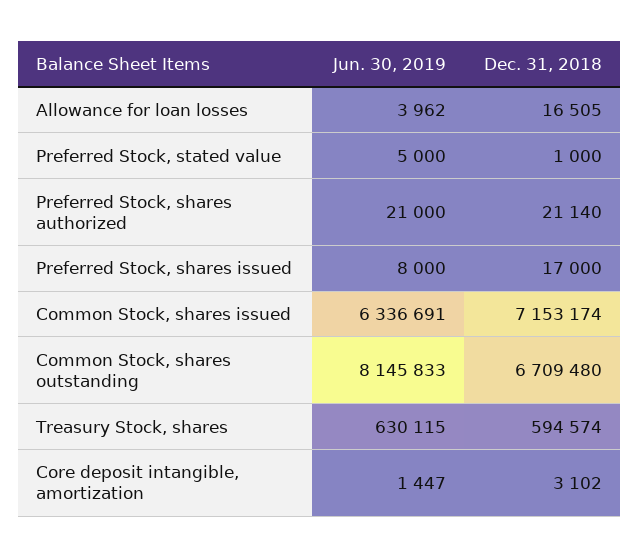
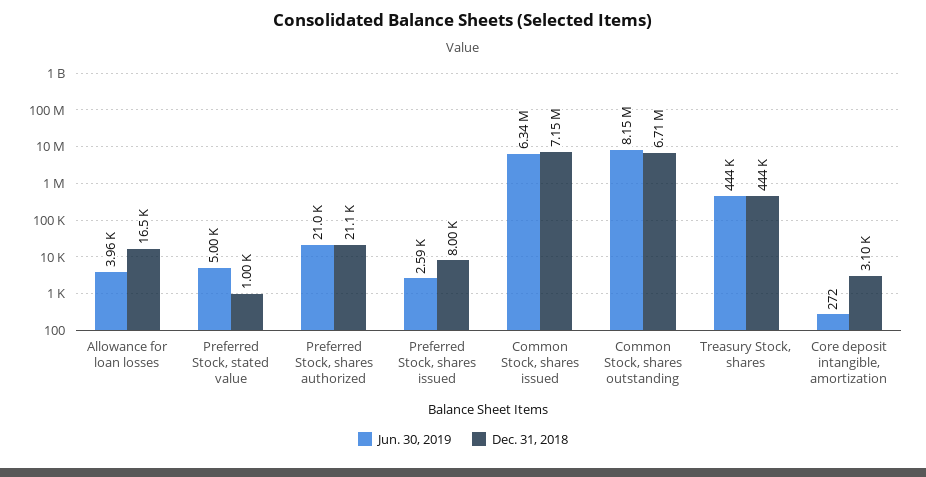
  {
    "Jun. 30, 2019": {
      "Allowance for loan losses": 3962,
      "Preferred Stock, stated value": 5000,
      "Preferred Stock, shares authorized": 21000,
-     "Preferred Stock, shares issued": 8000,
+     "Preferred Stock, shares issued": 2590,
      "Common Stock, shares issued": 6336691,
      "Common Stock, shares outstanding": 8145833,
-     "Treasury Stock, shares": 630115,
+     "Treasury Stock, shares": 444000,
-     "Core deposit intangible, amortization": 1447
+     "Core deposit intangible, amortization": 272
    },
    "Dec. 31, 2018": {
      "Allowance for loan losses": 16505,
      "Preferred Stock, stated value": 1000,
      "Preferred Stock, shares authorized": 21140,
-     "Preferred Stock, shares issued": 17000,
+     "Preferred Stock, shares issued": 8000,
      "Common Stock, shares issued": 7153174,
      "Common Stock, shares outstanding": 6709480,
-     "Treasury Stock, shares": 594574,
+     "Treasury Stock, shares": 444000,
      "Core deposit intangible, amortization": 3102
    }
  }

